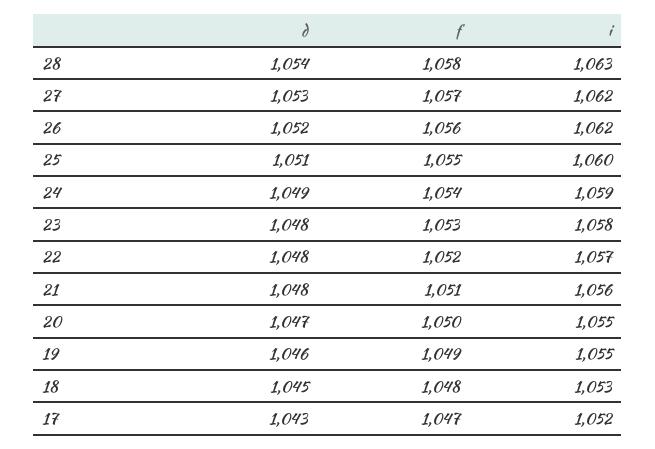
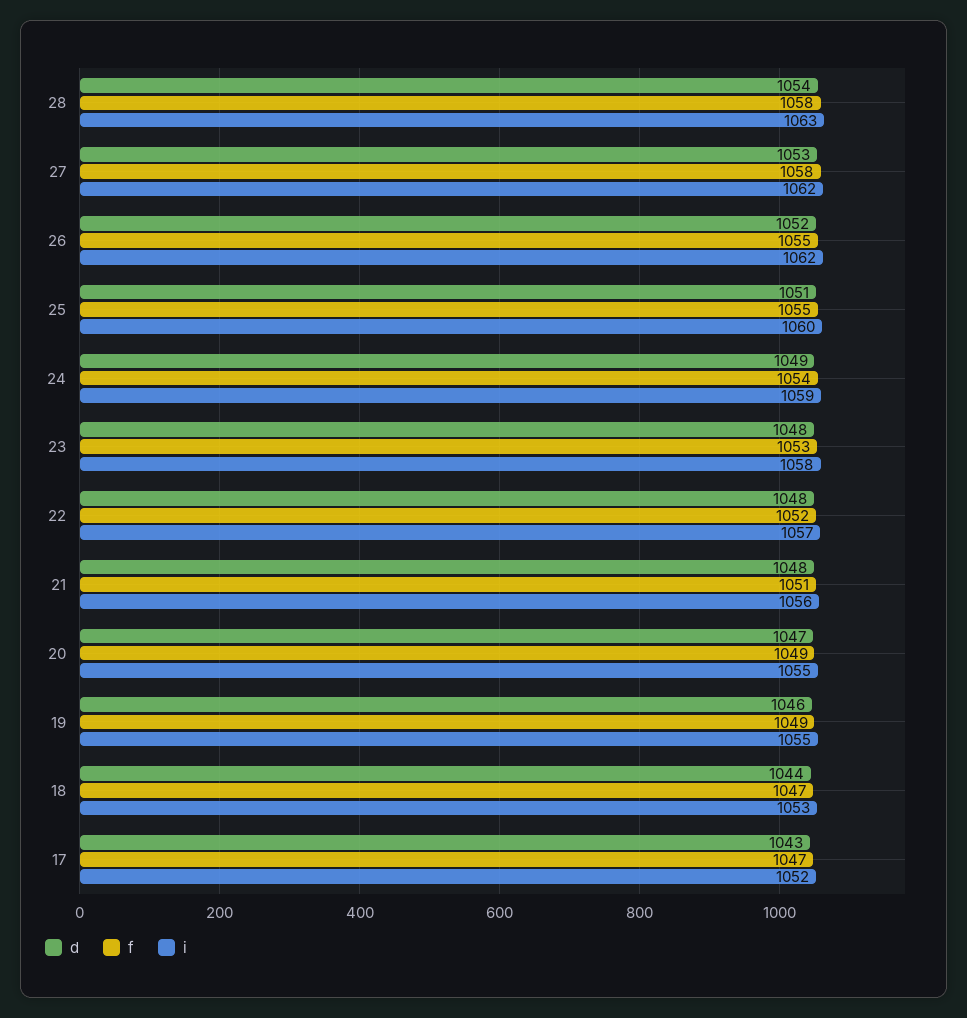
  {
    "d": {
      "28": 1054,
      "27": 1053,
      "26": 1052,
      "25": 1051,
      "24": 1049,
      "23": 1048,
      "22": 1048,
      "21": 1048,
      "20": 1047,
      "19": 1046,
-     "18": 1045,
+     "18": 1044,
      "17": 1043
    },
    "f": {
      "28": 1058,
-     "27": 1057,
+     "27": 1058,
-     "26": 1056,
+     "26": 1055,
      "25": 1055,
      "24": 1054,
      "23": 1053,
      "22": 1052,
      "21": 1051,
-     "20": 1050,
+     "20": 1049,
      "19": 1049,
-     "18": 1048,
+     "18": 1047,
      "17": 1047
    },
    "i": {
      "28": 1063,
      "27": 1062,
      "26": 1062,
      "25": 1060,
      "24": 1059,
      "23": 1058,
      "22": 1057,
      "21": 1056,
      "20": 1055,
      "19": 1055,
      "18": 1053,
      "17": 1052
    }
  }

